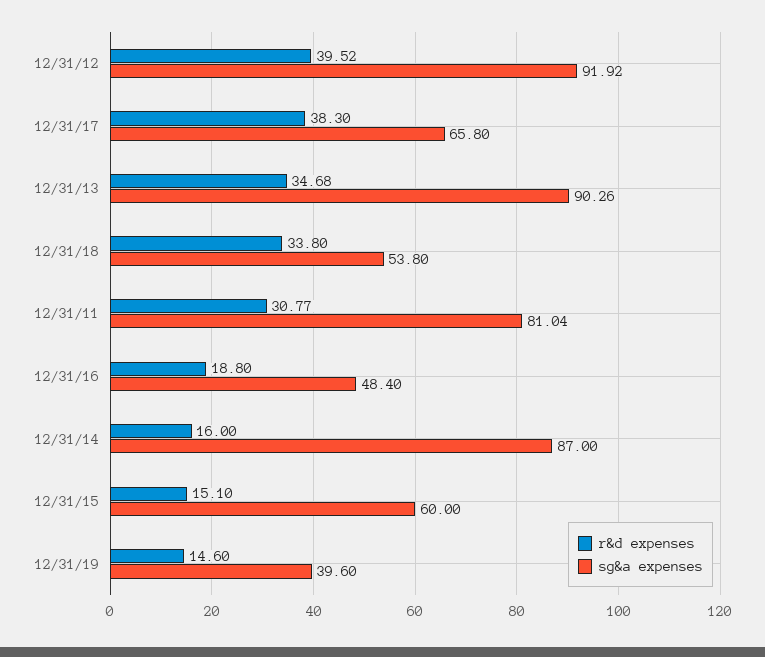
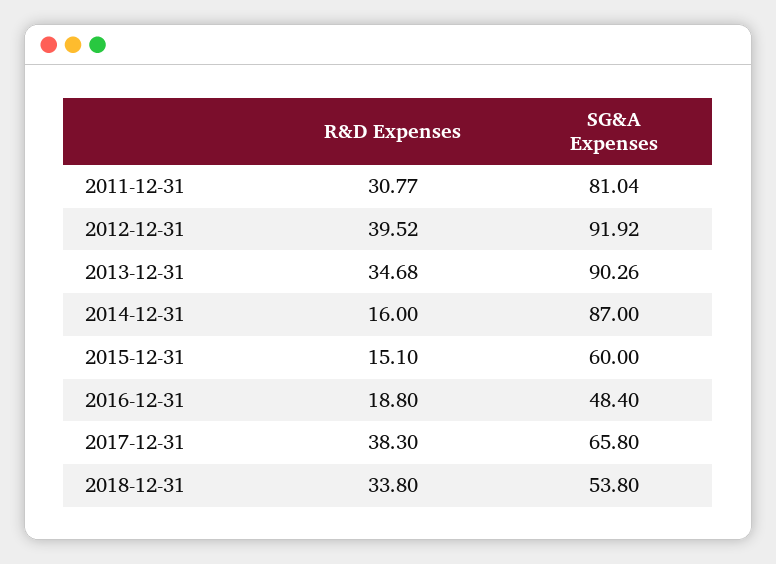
  {
    "r&d expenses": {
      "12/31/12": 39.52,
      "12/31/17": 38.3,
      "12/31/13": 34.68,
      "12/31/18": 33.8,
      "12/31/11": 30.77,
      "12/31/16": 18.8,
      "12/31/14": 16,
-     "12/31/15": 15.1,
+     "12/31/15": 15.1
-     "12/31/19": 14.6
    },
    "sg&a expenses": {
      "12/31/12": 91.92,
      "12/31/17": 65.8,
      "12/31/13": 90.26,
      "12/31/18": 53.8,
      "12/31/11": 81.04,
      "12/31/16": 48.4,
      "12/31/14": 87,
-     "12/31/15": 60,
+     "12/31/15": 60
-     "12/31/19": 39.6
    }
  }

